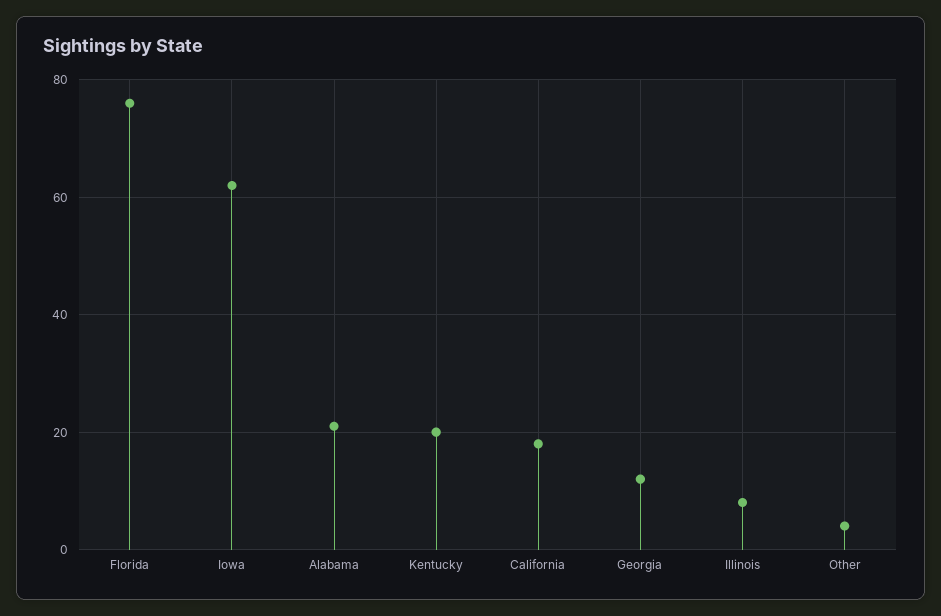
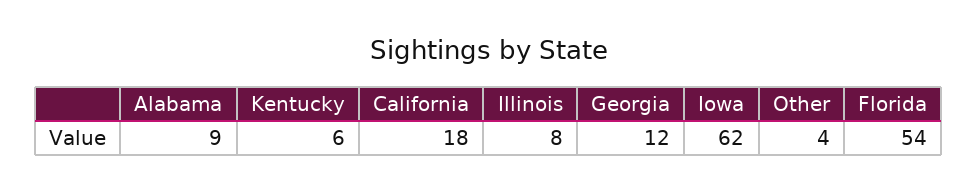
  {
-   "Florida": 75,
+   "Florida": 54,
    "Iowa": 62,
-   "Alabama": 20,
+   "Alabama": 9,
-   "Kentucky": 20,
+   "Kentucky": 6,
    "California": 18,
    "Georgia": 12,
    "Illinois": 8,
    "Other": 4
  }

